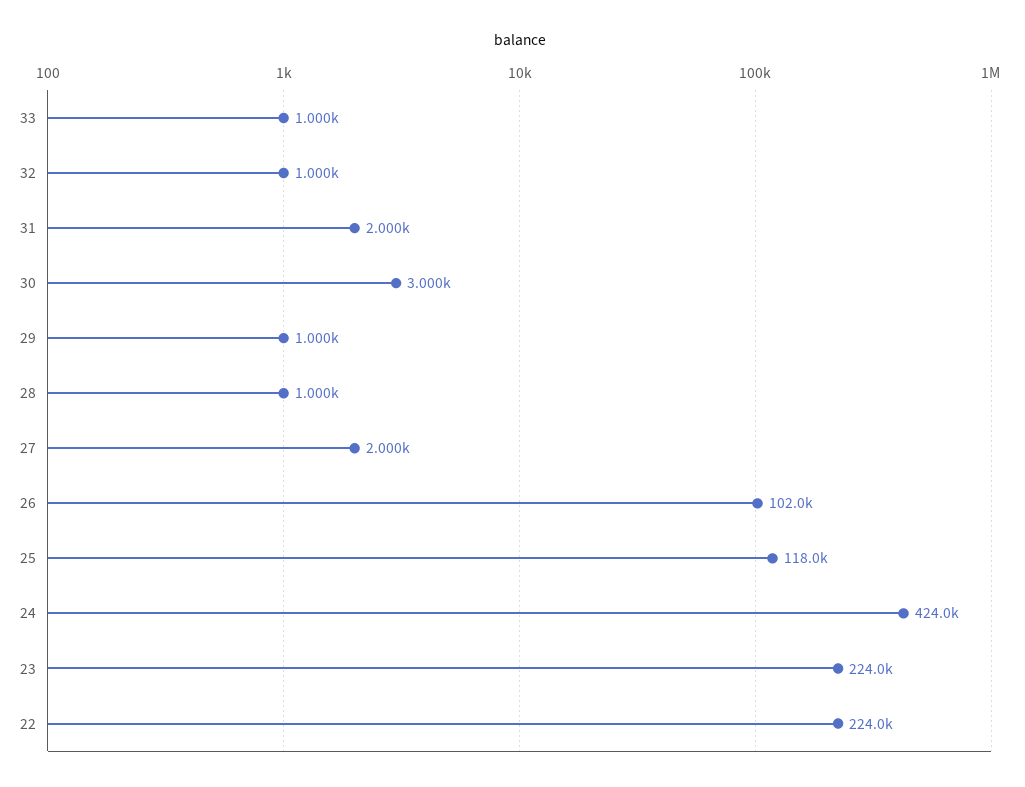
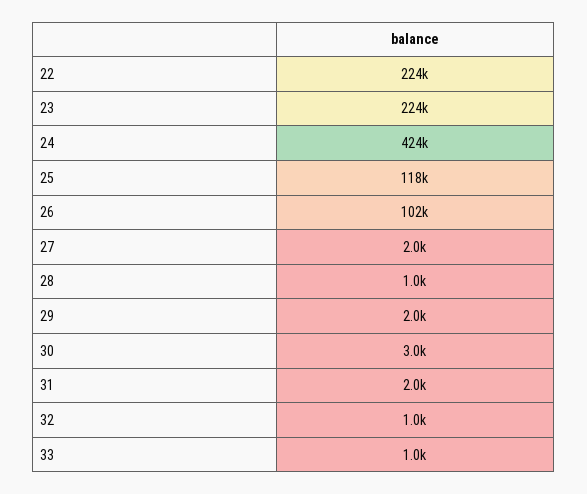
  {
    "33": 1000,
    "32": 1000,
    "31": 2000,
    "30": 3000,
-   "29": 1000,
+   "29": 2000,
    "28": 1000,
    "27": 2000,
    "26": 102000,
    "25": 118000,
    "24": 424000,
    "23": 224000,
    "22": 224000
  }

